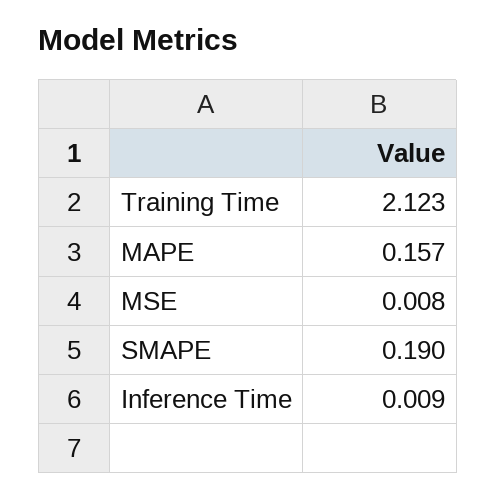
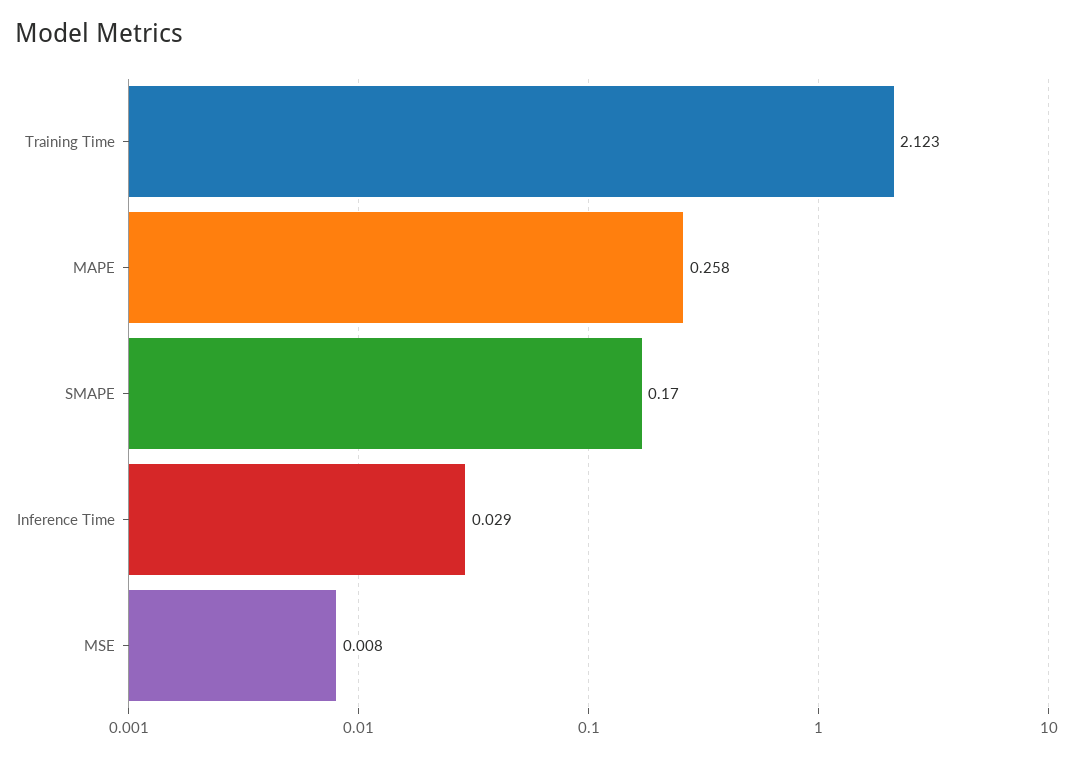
  {
    "Training Time": 2.123,
-   "MAPE": 0.157,
+   "MAPE": 0.258,
    "MSE": 0.008,
-   "SMAPE": 0.19,
+   "SMAPE": 0.17,
-   "Inference Time": 0.009
+   "Inference Time": 0.029
  }

